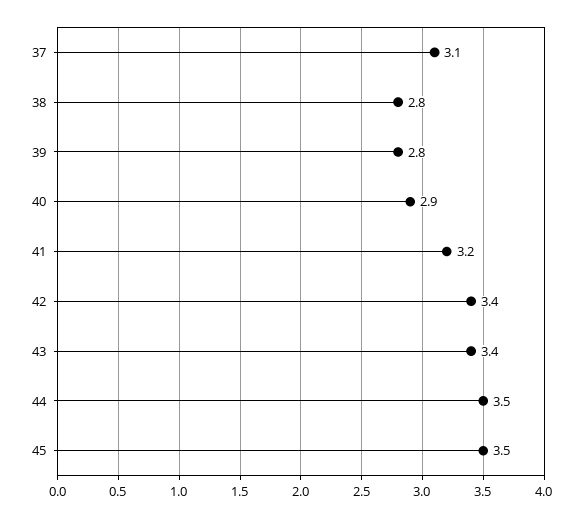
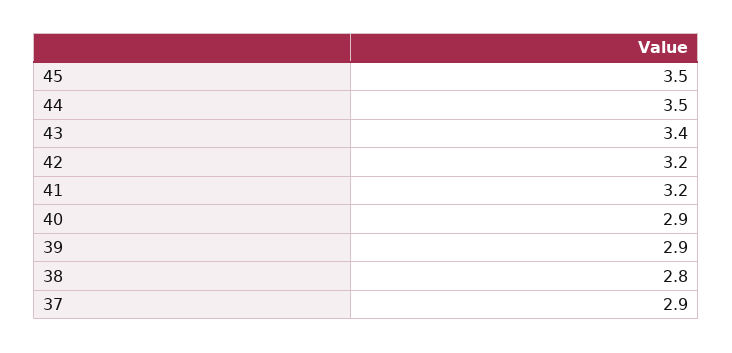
  {
-   "37": 3.1,
+   "37": 2.9,
    "38": 2.8,
-   "39": 2.8,
+   "39": 2.9,
    "40": 2.9,
    "41": 3.2,
-   "42": 3.4,
+   "42": 3.2,
    "43": 3.4,
    "44": 3.5,
    "45": 3.5
  }

